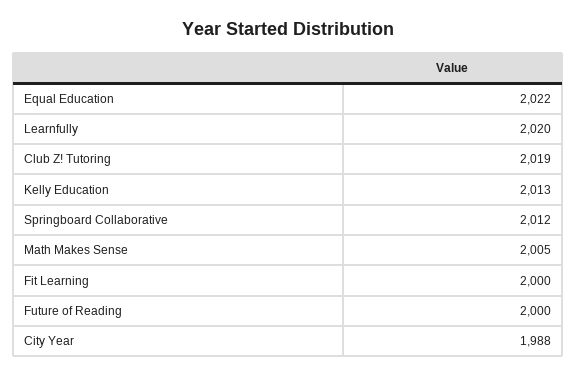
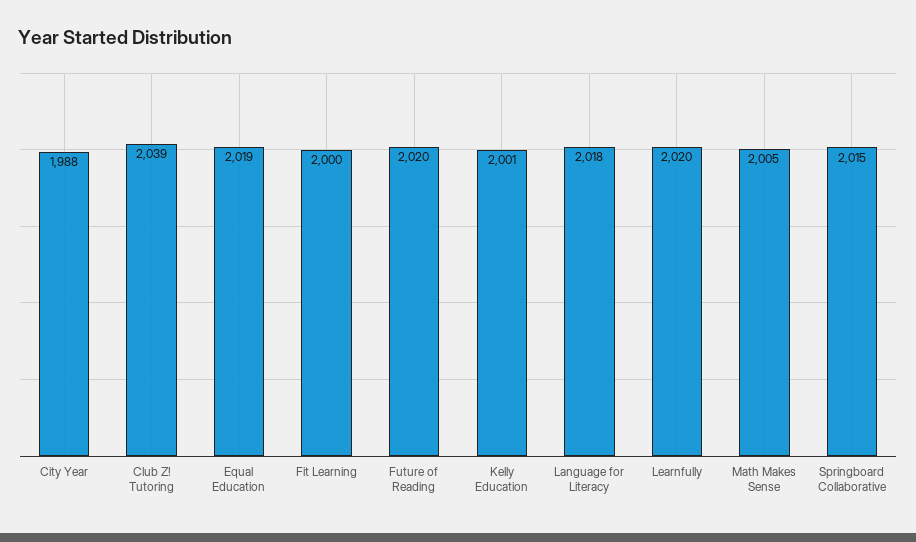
  {
-   "Equal Education": 2022,
+   "Equal Education": 2019,
    "Learnfully": 2020,
-   "Club Z! Tutoring": 2019,
+   "Club Z! Tutoring": 2039,
-   "Kelly Education": 2013,
+   "Kelly Education": 2001,
-   "Springboard Collaborative": 2012,
+   "Springboard Collaborative": 2015,
    "Math Makes Sense": 2005,
    "Fit Learning": 2000,
-   "Future of Reading": 2000,
+   "Future of Reading": 2020,
-   "City Year": 1988
+   "City Year": 1988,
+   "Language for Literacy": 2018
  }

